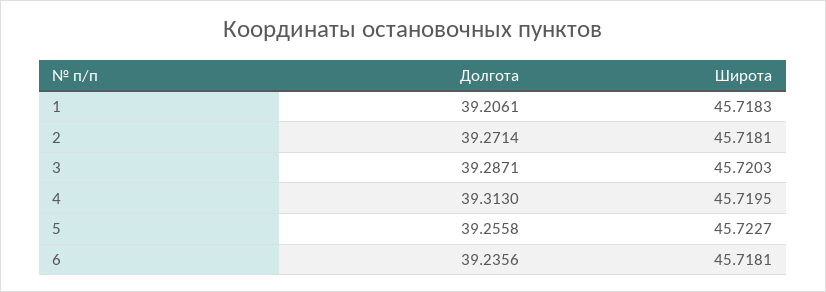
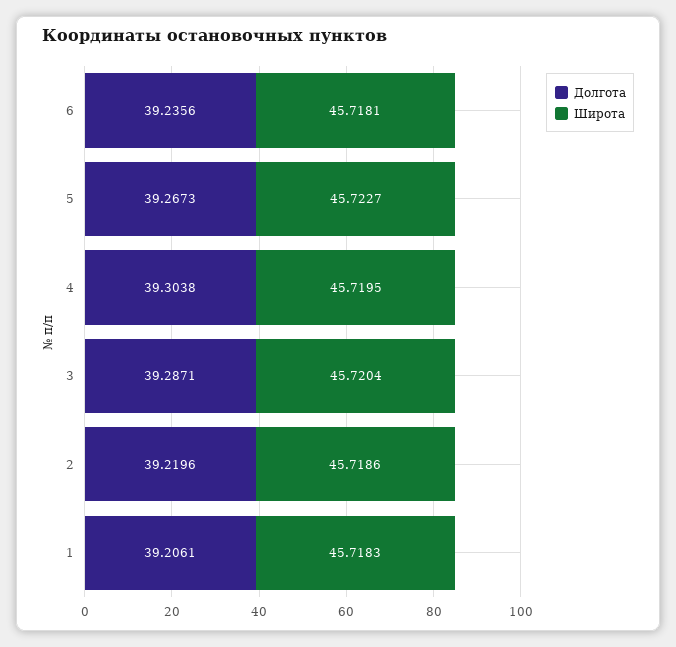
  {
    "Долгота": {
      "1": 39.2061,
-     "2": 39.2714,
+     "2": 39.2196,
      "3": 39.2871,
-     "4": 39.313,
+     "4": 39.3038,
-     "5": 39.2558,
+     "5": 39.2673,
      "6": 39.2356
    },
    "Широта": {
      "1": 45.7183,
-     "2": 45.7181,
+     "2": 45.7186,
-     "3": 45.7203,
+     "3": 45.7204,
      "4": 45.7195,
      "5": 45.7227,
      "6": 45.7181
    }
  }

